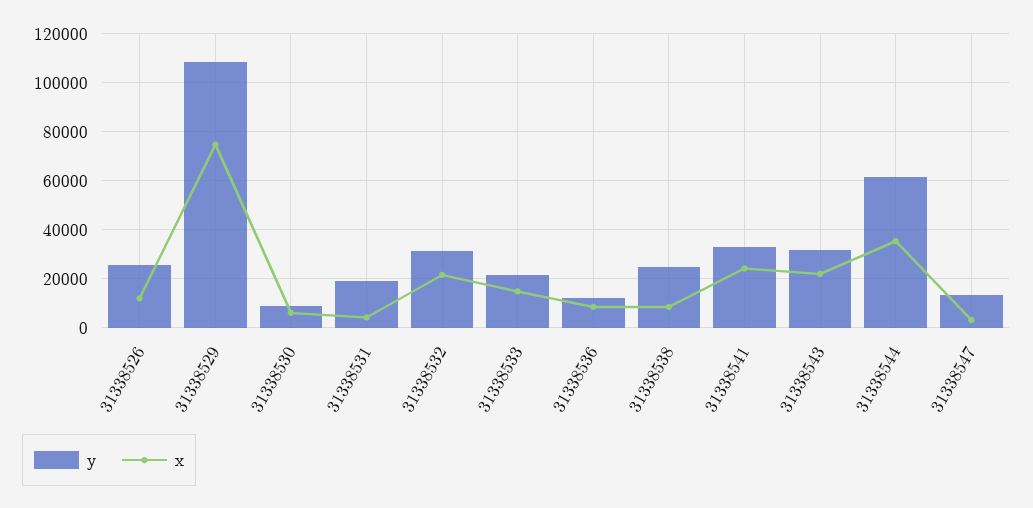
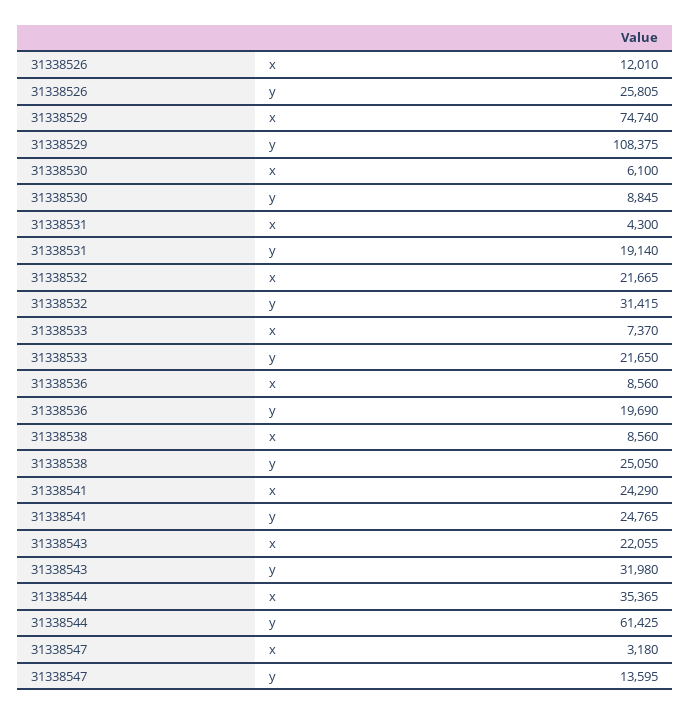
  {
    "y": {
      "31338526": 25805,
      "31338529": 108375,
      "31338530": 8845,
      "31338531": 19140,
      "31338532": 31415,
      "31338533": 21650,
-     "31338536": 12500,
+     "31338536": 19690,
      "31338538": 25050,
-     "31338541": 32500,
+     "31338541": 24765,
      "31338543": 31980,
      "31338544": 61425,
      "31338547": 13595
    },
    "x": {
      "31338526": 12010,
      "31338529": 74740,
      "31338530": 6100,
      "31338531": 4300,
      "31338532": 21665,
-     "31338533": 15000,
+     "31338533": 7370,
      "31338536": 8560,
      "31338538": 8560,
      "31338541": 24290,
      "31338543": 22055,
      "31338544": 35365,
      "31338547": 3180
    }
  }

